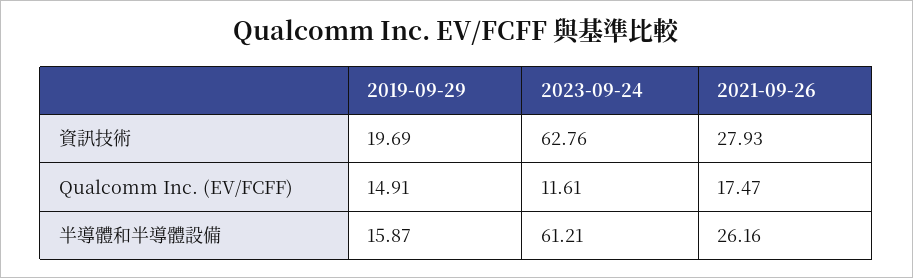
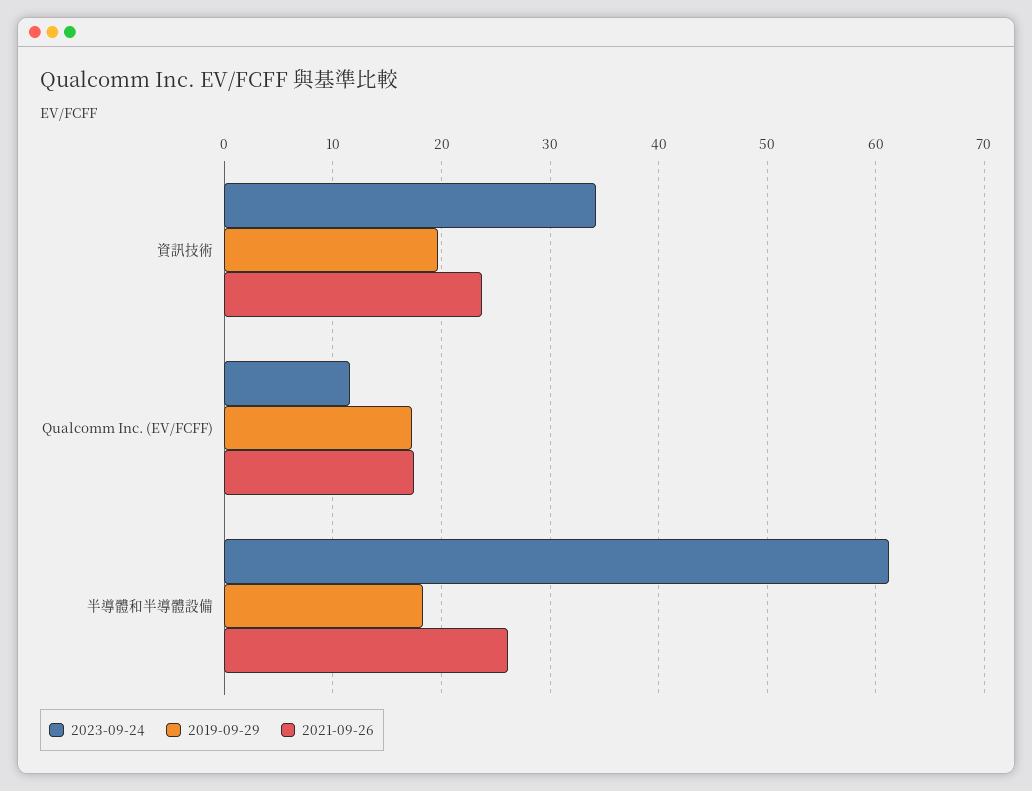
  {
    "2019-09-29": {
      "資訊技術": 19.69,
-     "Qualcomm Inc. (EV/FCFF)": 14.91,
+     "Qualcomm Inc. (EV/FCFF)": 17,
-     "半導體和半導體設備": 15.87
+     "半導體和半導體設備": 18
    },
    "2023-09-24": {
-     "資訊技術": 62.76,
+     "資訊技術": 34,
      "Qualcomm Inc. (EV/FCFF)": 11.61,
      "半導體和半導體設備": 61.21
    },
    "2021-09-26": {
-     "資訊技術": 27.93,
+     "資訊技術": 24,
      "Qualcomm Inc. (EV/FCFF)": 17.47,
      "半導體和半導體設備": 26.16
    }
  }

